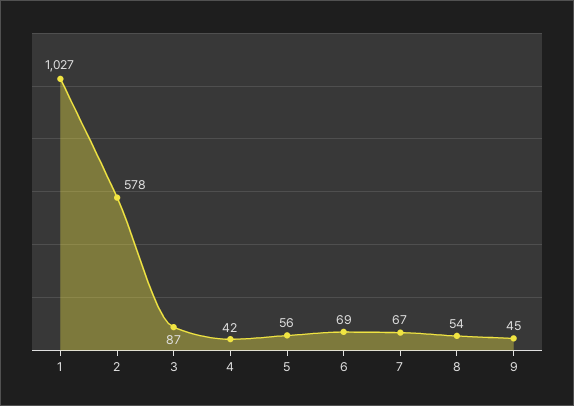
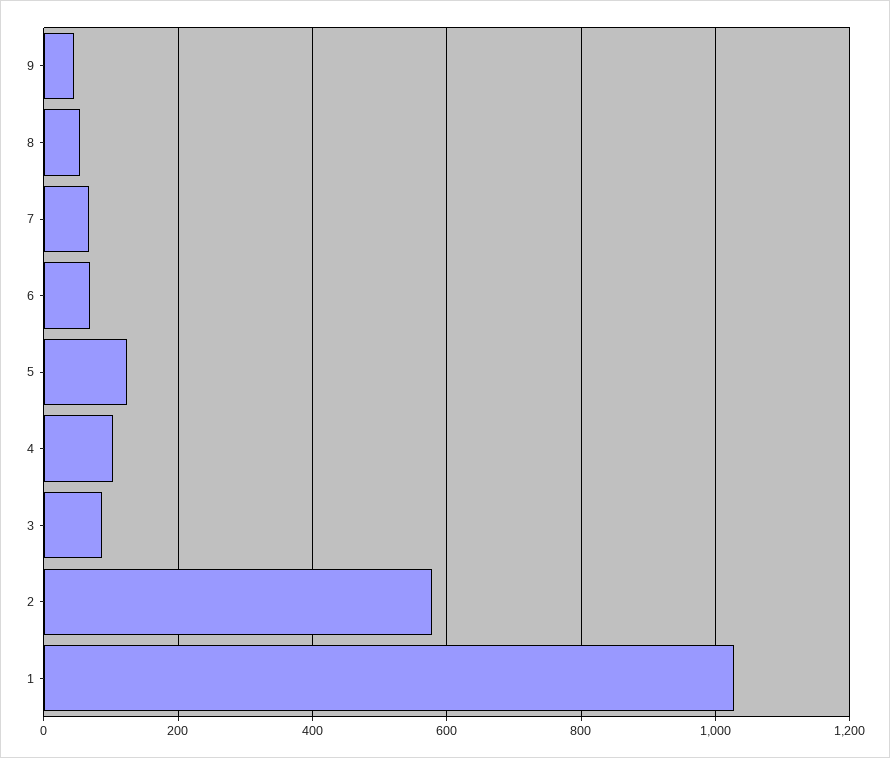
  {
    "1": 1027,
    "2": 578,
    "3": 87,
-   "4": 42,
+   "4": 100,
-   "5": 56,
+   "5": 120,
    "6": 69,
    "7": 67,
    "8": 54,
    "9": 45
  }

